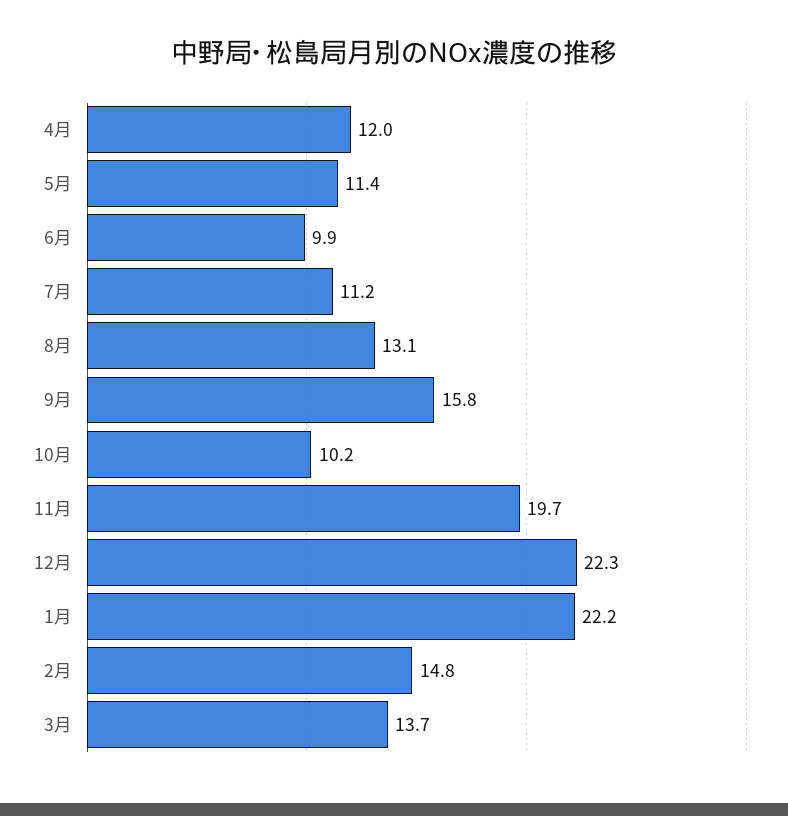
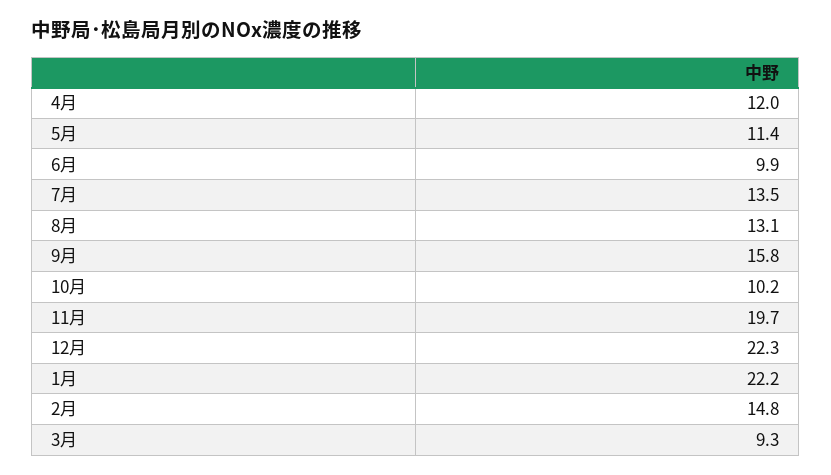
  {
    "4月": 12,
    "5月": 11.4,
    "6月": 9.9,
-   "7月": 11.2,
+   "7月": 13.5,
    "8月": 13.1,
    "9月": 15.8,
    "10月": 10.2,
    "11月": 19.7,
    "12月": 22.3,
    "1月": 22.2,
    "2月": 14.8,
-   "3月": 13.7
+   "3月": 9.3
  }

